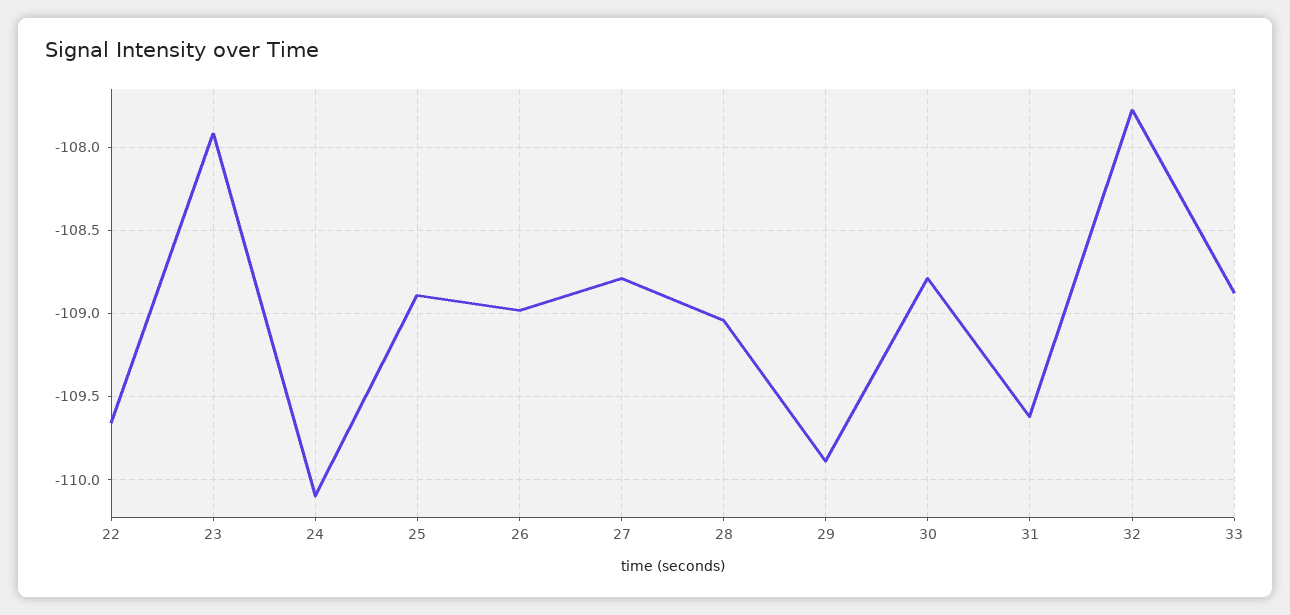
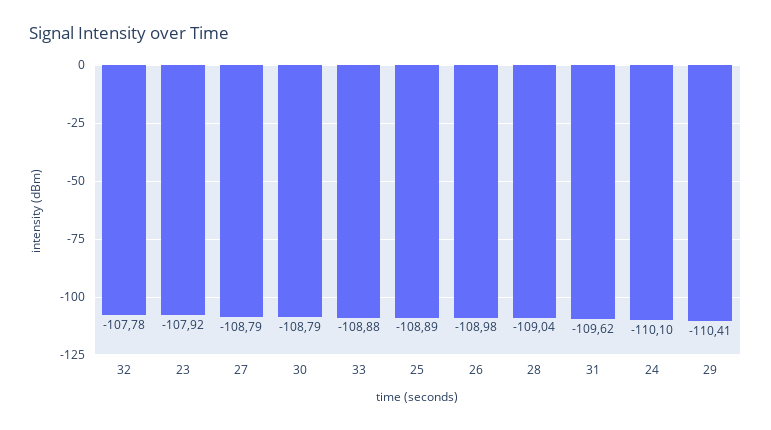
  {
-   "22": -109.65,
    "23": -107.92,
    "24": -110.1,
    "25": -108.89,
    "26": -108.98,
    "27": -108.79,
    "28": -109.04,
-   "29": -109.9,
+   "29": -110.41,
    "30": -108.79,
    "31": -109.62,
    "32": -107.78,
    "33": -108.88
  }

